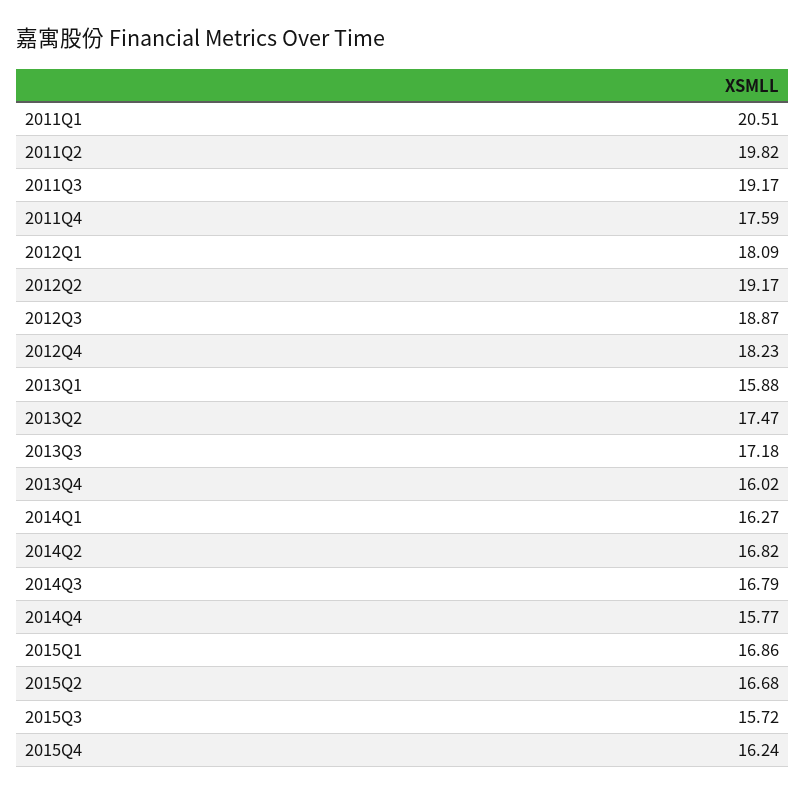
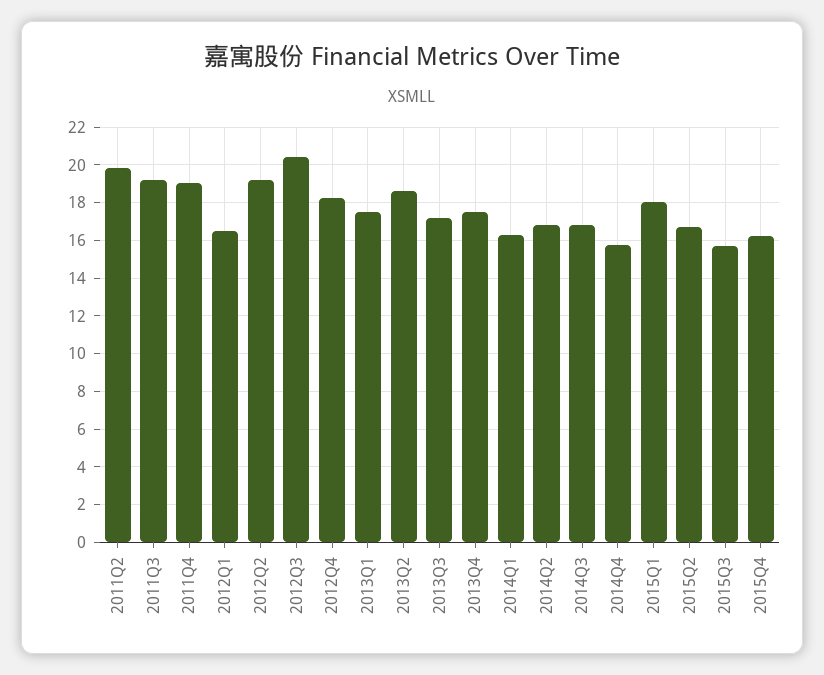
  {
-   "2011Q1": 20.51,
    "2011Q2": 19.82,
    "2011Q3": 19.17,
-   "2011Q4": 17.59,
+   "2011Q4": 19,
-   "2012Q1": 18.09,
+   "2012Q1": 16.5,
    "2012Q2": 19.17,
-   "2012Q3": 18.87,
+   "2012Q3": 20.5,
    "2012Q4": 18.23,
-   "2013Q1": 15.88,
+   "2013Q1": 17.5,
-   "2013Q2": 17.47,
+   "2013Q2": 18.5,
    "2013Q3": 17.18,
-   "2013Q4": 16.02,
+   "2013Q4": 17.5,
    "2014Q1": 16.27,
    "2014Q2": 16.82,
    "2014Q3": 16.79,
    "2014Q4": 15.77,
-   "2015Q1": 16.86,
+   "2015Q1": 18,
    "2015Q2": 16.68,
    "2015Q3": 15.72,
    "2015Q4": 16.24
  }

